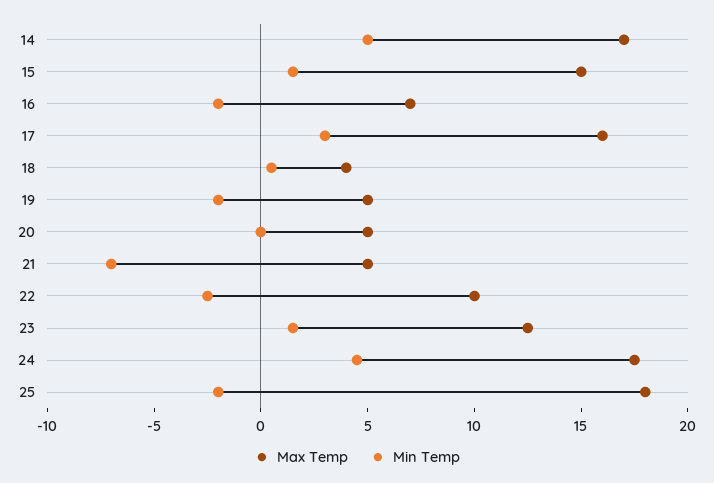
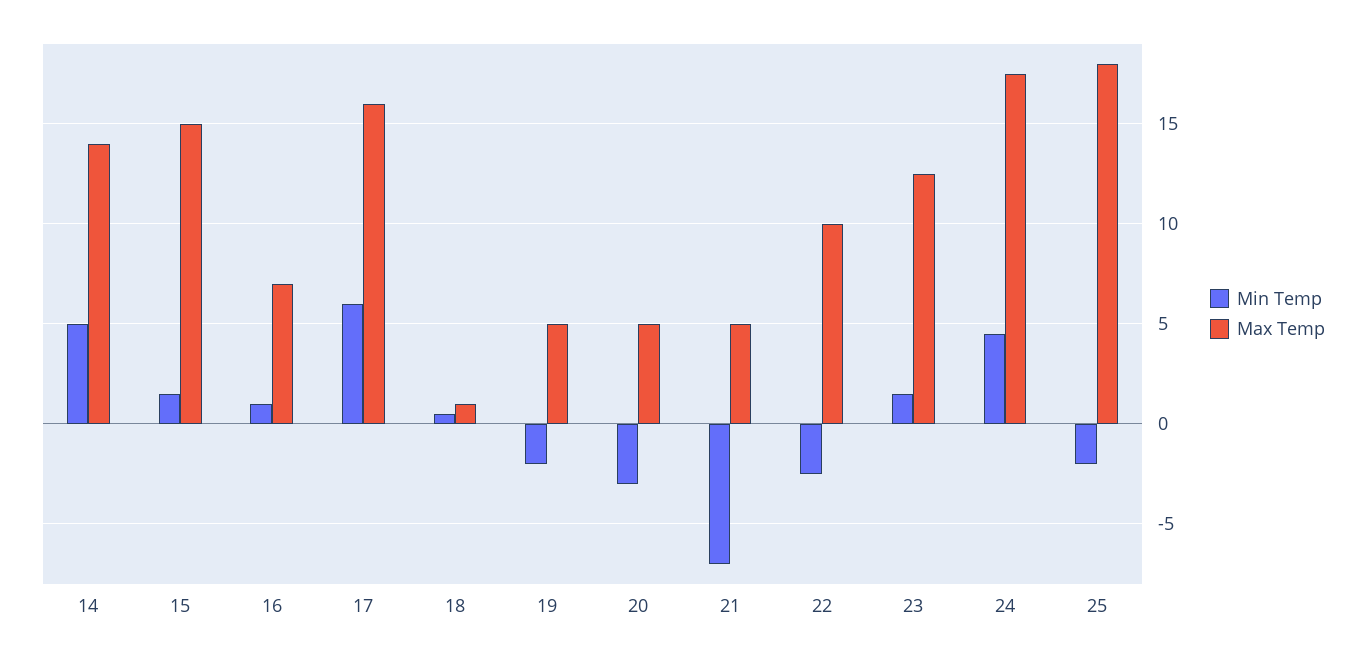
  {
    "Max Temp": {
-     "14": 17,
+     "14": 14,
      "15": 15,
      "16": 7,
      "17": 16,
-     "18": 4,
+     "18": 1,
      "19": 5,
      "20": 5,
      "21": 5,
      "22": 10,
      "23": 12.5,
      "24": 17.5,
      "25": 18
    },
    "Min Temp": {
      "14": 5,
      "15": 1.5,
-     "16": -2,
+     "16": 1,
-     "17": 3,
+     "17": 6,
      "18": 0.5,
      "19": -2,
-     "20": 0,
+     "20": -3,
      "21": -7,
      "22": -2.5,
      "23": 1.5,
      "24": 4.5,
      "25": -2
    }
  }

